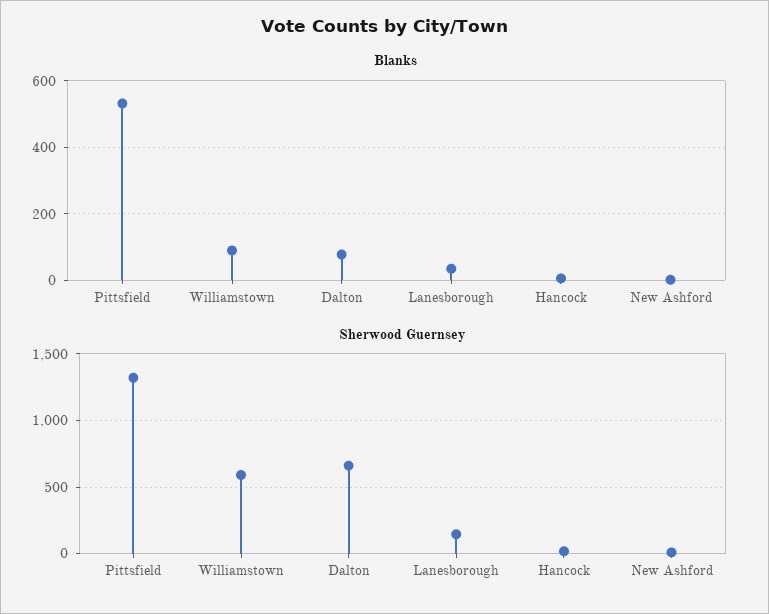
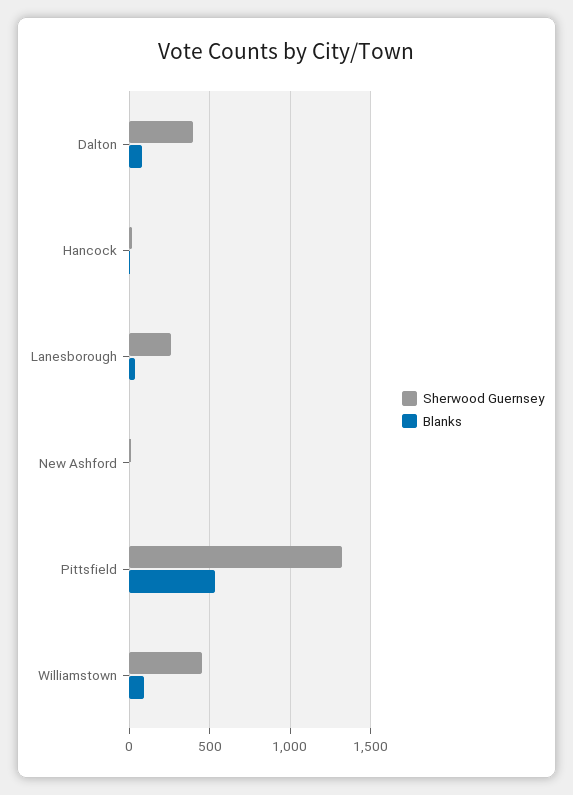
  {
    "Blanks": {
      "Pittsfield": 540,
      "Williamstown": 100,
      "Dalton": 80,
      "Lanesborough": 40,
      "Hancock": 0,
      "New Ashford": 0
    },
    "Sherwood Guernsey": {
      "Pittsfield": 1300,
-     "Williamstown": 600,
+     "Williamstown": 450,
-     "Dalton": 650,
+     "Dalton": 400,
-     "Lanesborough": 150,
+     "Lanesborough": 250,
      "Hancock": 0,
      "New Ashford": 0
    }
  }

